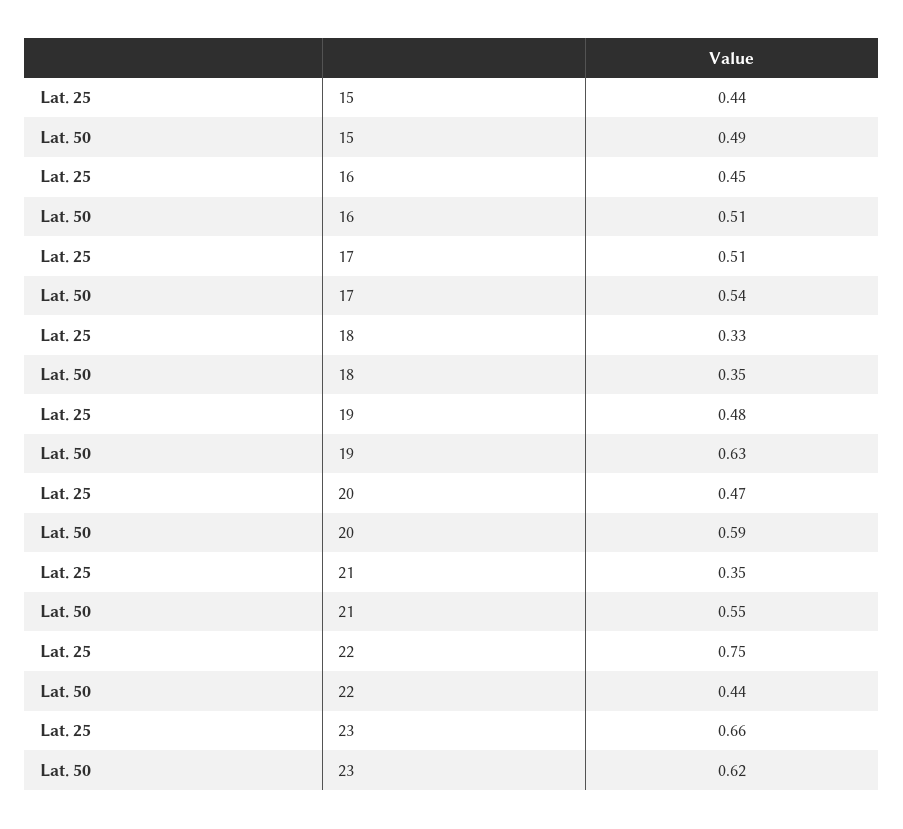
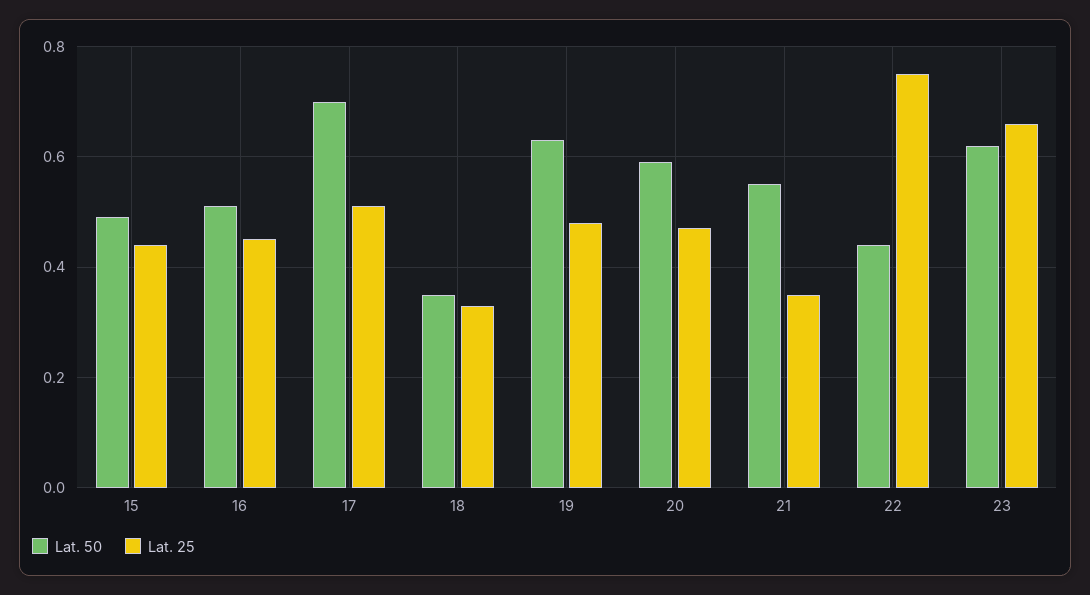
  {
    "Lat. 25": {
      "15": 0.44,
      "16": 0.45,
      "17": 0.51,
      "18": 0.33,
      "19": 0.48,
      "20": 0.47,
      "21": 0.35,
      "22": 0.75,
      "23": 0.66
    },
    "Lat. 50": {
      "15": 0.49,
      "16": 0.51,
-     "17": 0.54,
+     "17": 0.7,
      "18": 0.35,
      "19": 0.63,
      "20": 0.59,
      "21": 0.55,
      "22": 0.44,
      "23": 0.62
    }
  }

